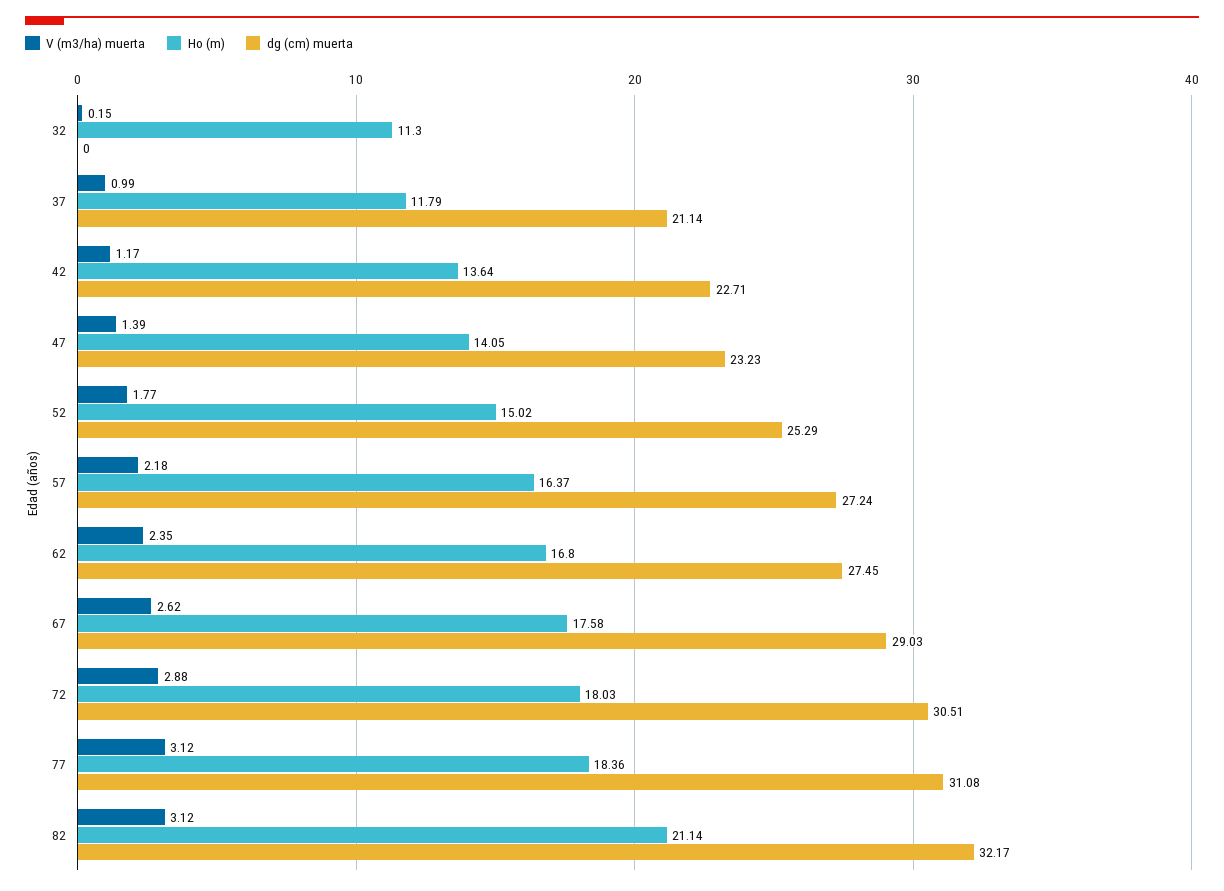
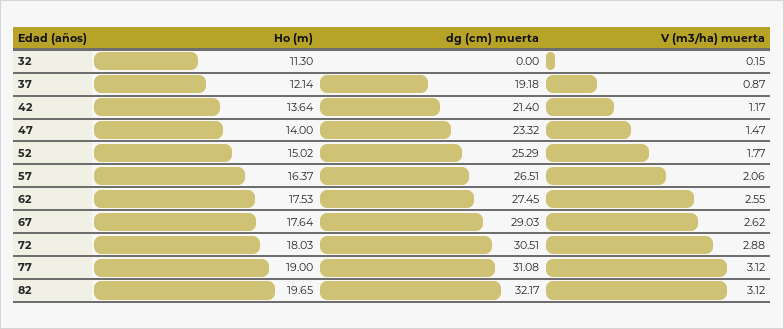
  {
    "V (m3/ha) muerta": {
      "32": 0.15,
-     "37": 0.99,
+     "37": 0.87,
      "42": 1.17,
-     "47": 1.39,
+     "47": 1.47,
      "52": 1.77,
-     "57": 2.18,
+     "57": 2.06,
-     "62": 2.35,
+     "62": 2.55,
      "67": 2.62,
      "72": 2.88,
      "77": 3.12,
      "82": 3.12
    },
    "Ho (m)": {
      "32": 11.3,
-     "37": 11.79,
+     "37": 12.14,
      "42": 13.64,
-     "47": 14.05,
+     "47": 14,
      "52": 15.02,
      "57": 16.37,
-     "62": 16.8,
+     "62": 17.53,
-     "67": 17.58,
+     "67": 17.64,
      "72": 18.03,
-     "77": 18.36,
+     "77": 19,
-     "82": 21.14
+     "82": 19.65
    },
    "dg (cm) muerta": {
      "32": 0,
-     "37": 21.14,
+     "37": 19.18,
-     "42": 22.71,
+     "42": 21.4,
-     "47": 23.23,
+     "47": 23.32,
      "52": 25.29,
-     "57": 27.24,
+     "57": 26.51,
      "62": 27.45,
      "67": 29.03,
      "72": 30.51,
      "77": 31.08,
      "82": 32.17
    }
  }

